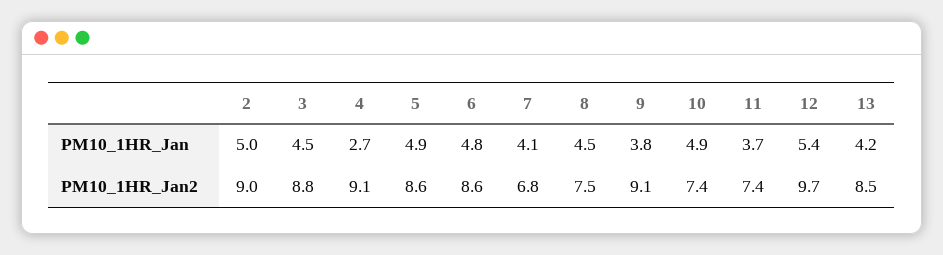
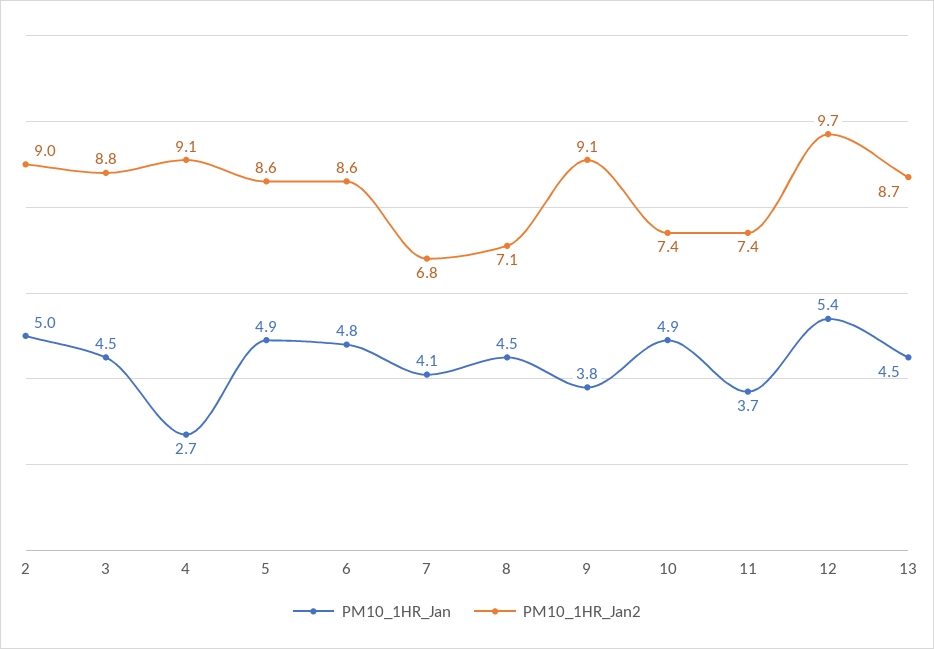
  {
    "PM10_1HR_Jan": {
      "2": 5,
      "3": 4.5,
      "4": 2.7,
      "5": 4.9,
      "6": 4.8,
      "7": 4.1,
      "8": 4.5,
      "9": 3.8,
      "10": 4.9,
      "11": 3.7,
      "12": 5.4,
-     "13": 4.2
+     "13": 4.5
    },
    "PM10_1HR_Jan2": {
      "2": 9,
      "3": 8.8,
      "4": 9.1,
      "5": 8.6,
      "6": 8.6,
      "7": 6.8,
-     "8": 7.5,
+     "8": 7.1,
      "9": 9.1,
      "10": 7.4,
      "11": 7.4,
      "12": 9.7,
-     "13": 8.5
+     "13": 8.7
    }
  }

